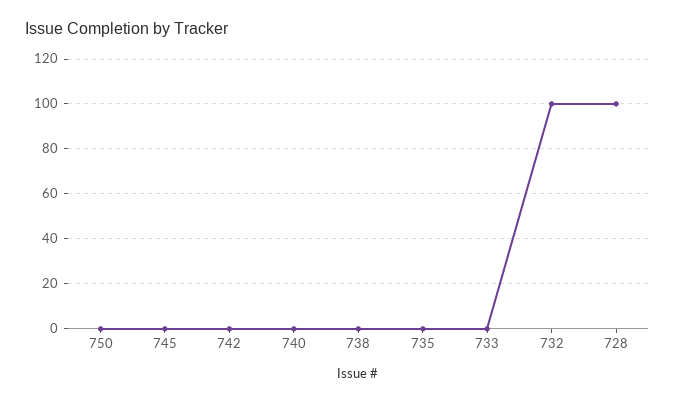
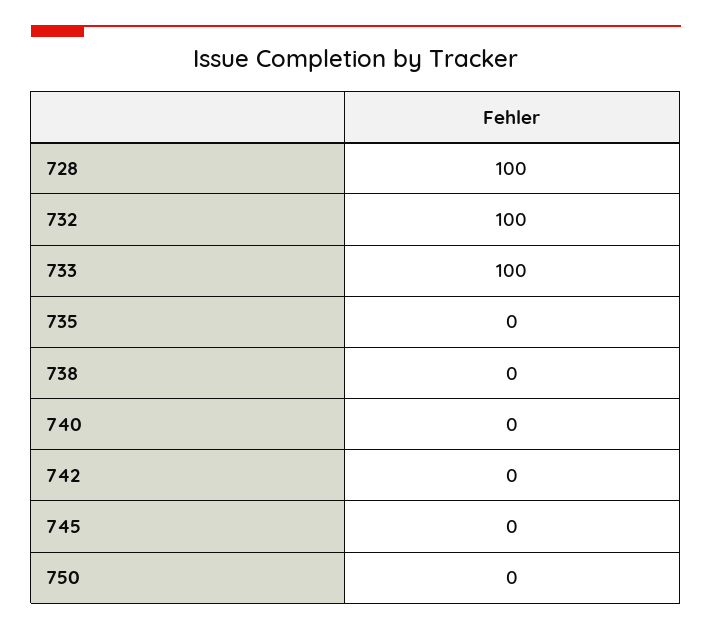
  {
    "750": 0,
    "745": 0,
    "742": 0,
    "740": 0,
    "738": 0,
    "735": 0,
-   "733": 0,
+   "733": 100,
    "732": 100,
    "728": 100
  }

